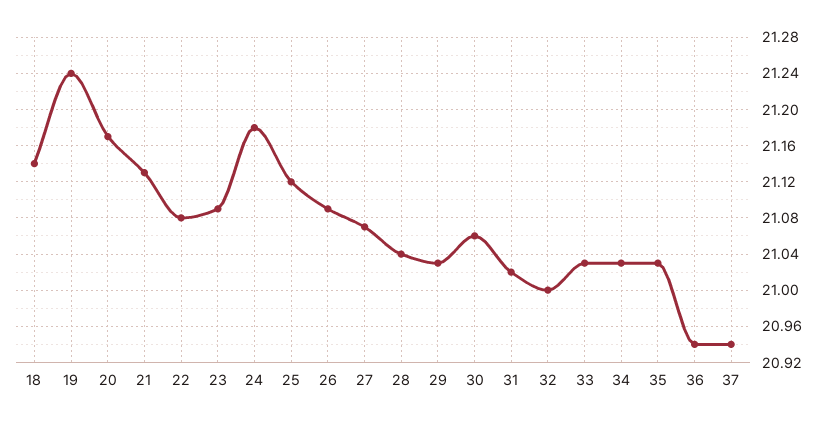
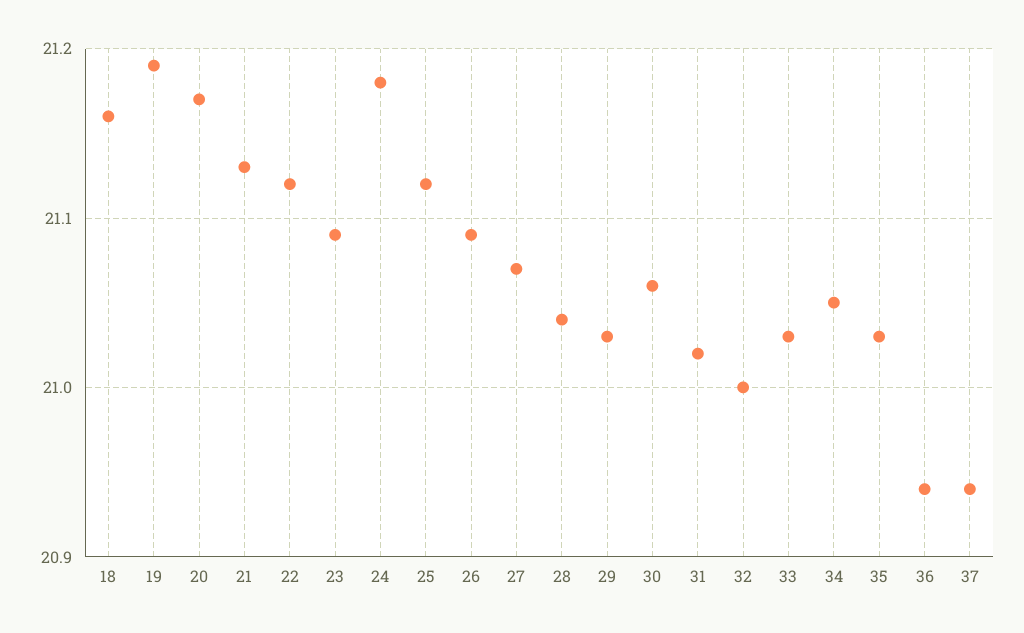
  {
-   "18": 21.14,
+   "18": 21.16,
-   "19": 21.24,
+   "19": 21.19,
    "20": 21.17,
    "21": 21.13,
-   "22": 21.08,
+   "22": 21.12,
    "23": 21.09,
    "24": 21.18,
    "25": 21.12,
    "26": 21.09,
    "27": 21.07,
    "28": 21.04,
    "29": 21.03,
    "30": 21.06,
    "31": 21.02,
    "32": 21,
    "33": 21.03,
-   "34": 21.03,
+   "34": 21.05,
    "35": 21.03,
    "36": 20.94,
    "37": 20.94
  }

